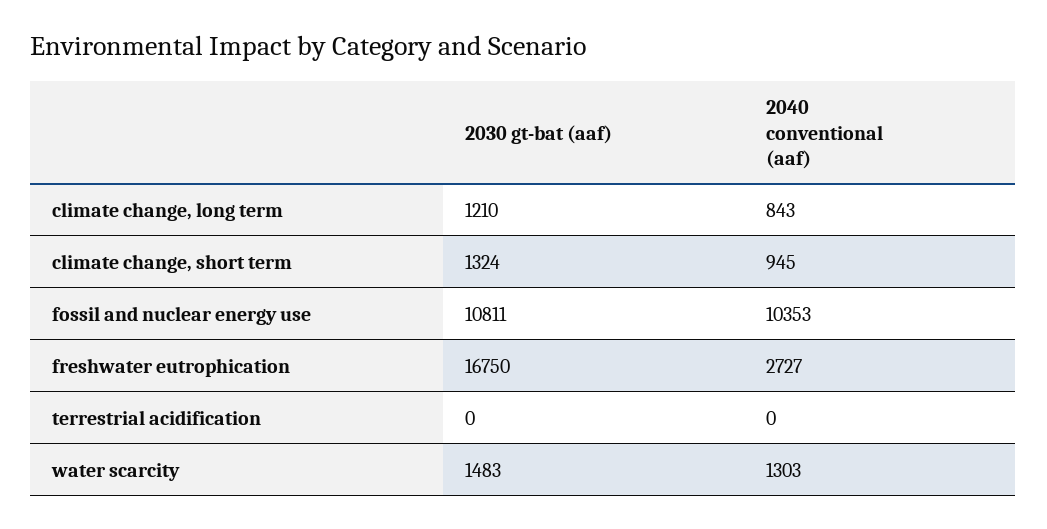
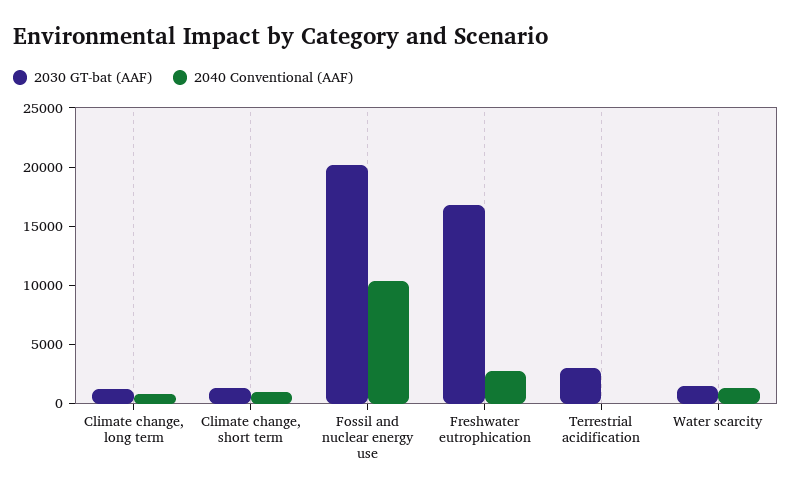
  {
    "2030 gt-bat (aaf)": {
      "climate change, long term": 1210,
      "climate change, short term": 1324,
-     "fossil and nuclear energy use": 10811,
+     "fossil and nuclear energy use": 20000,
      "freshwater eutrophication": 16750,
-     "terrestrial acidification": 0,
+     "terrestrial acidification": 3000,
      "water scarcity": 1483
    },
    "2040 conventional (aaf)": {
      "climate change, long term": 843,
      "climate change, short term": 945,
      "fossil and nuclear energy use": 10353,
      "freshwater eutrophication": 2727,
      "terrestrial acidification": 0,
      "water scarcity": 1303
    }
  }

